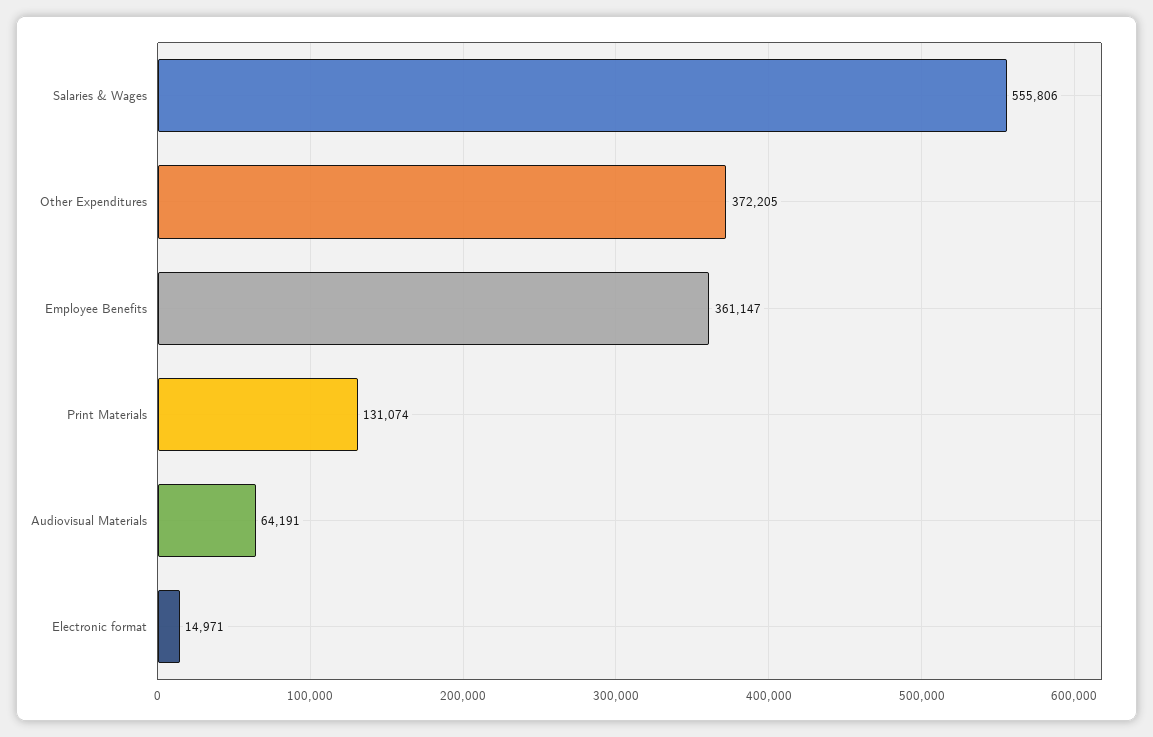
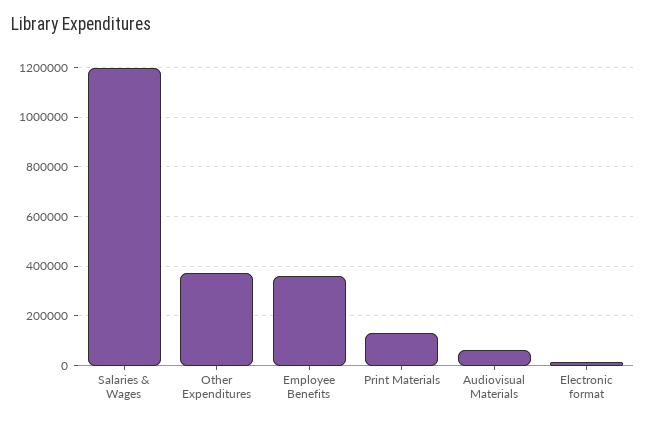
  {
-   "Salaries & Wages": 555806,
+   "Salaries & Wages": 1200000,
    "Other Expenditures": 372205,
    "Employee Benefits": 361147,
    "Print Materials": 131074,
    "Audiovisual Materials": 64191,
    "Electronic format": 14971
  }

